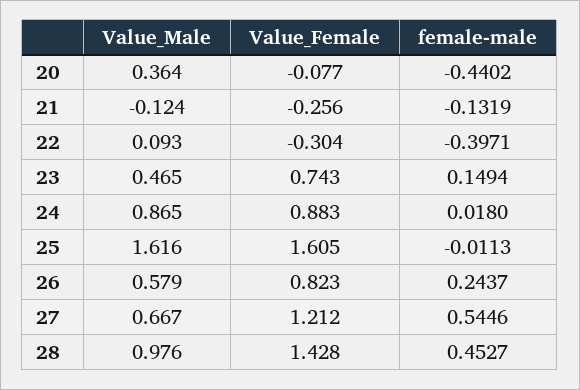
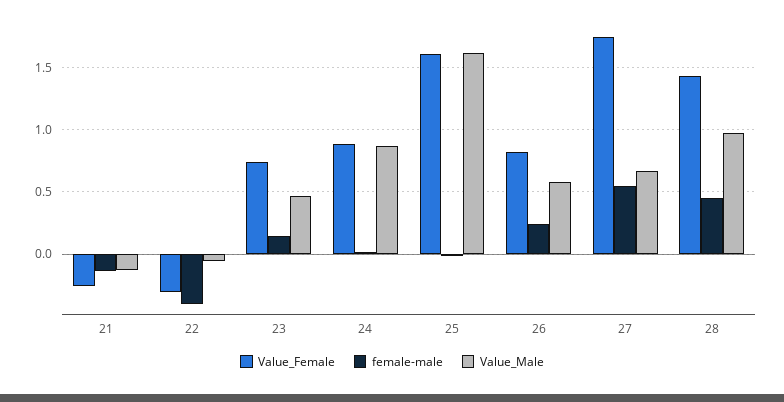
  {
    "Value_Male": {
-     "20": 0.364,
      "21": -0.124,
-     "22": 0.093,
+     "22": -0.05,
      "23": 0.465,
      "24": 0.865,
      "25": 1.616,
      "26": 0.579,
      "27": 0.667,
      "28": 0.976
    },
    "Value_Female": {
-     "20": -0.077,
      "21": -0.256,
      "22": -0.304,
      "23": 0.743,
      "24": 0.883,
      "25": 1.605,
      "26": 0.823,
-     "27": 1.212,
+     "27": 1.75,
      "28": 1.428
    },
    "female-male": {
-     "20": -0.4402,
      "21": -0.1319,
      "22": -0.3971,
      "23": 0.1494,
      "24": 0.018,
      "25": -0.0113,
      "26": 0.2437,
      "27": 0.5446,
      "28": 0.4527
    }
  }

